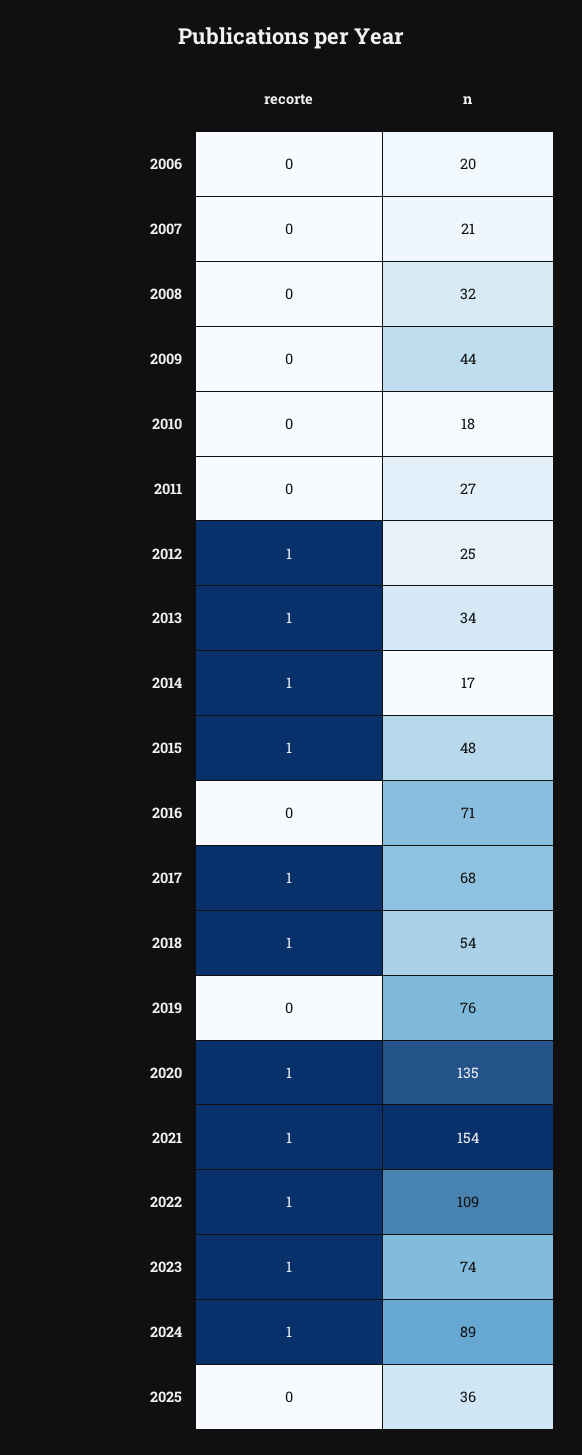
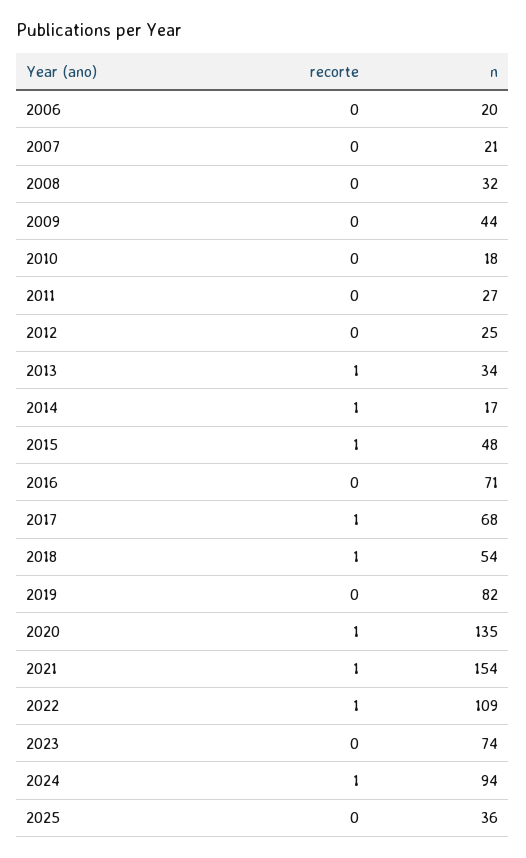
  {
    "recorte": {
      "2006": 0,
      "2007": 0,
      "2008": 0,
      "2009": 0,
      "2010": 0,
      "2011": 0,
-     "2012": 1,
+     "2012": 0,
      "2013": 1,
      "2014": 1,
      "2015": 1,
      "2016": 0,
      "2017": 1,
      "2018": 1,
      "2019": 0,
      "2020": 1,
      "2021": 1,
      "2022": 1,
-     "2023": 1,
+     "2023": 0,
      "2024": 1,
      "2025": 0
    },
    "n": {
      "2006": 20,
      "2007": 21,
      "2008": 32,
      "2009": 44,
      "2010": 18,
      "2011": 27,
      "2012": 25,
      "2013": 34,
      "2014": 17,
      "2015": 48,
      "2016": 71,
      "2017": 68,
      "2018": 54,
-     "2019": 76,
+     "2019": 82,
      "2020": 135,
      "2021": 154,
      "2022": 109,
      "2023": 74,
-     "2024": 89,
+     "2024": 94,
      "2025": 36
    }
  }

